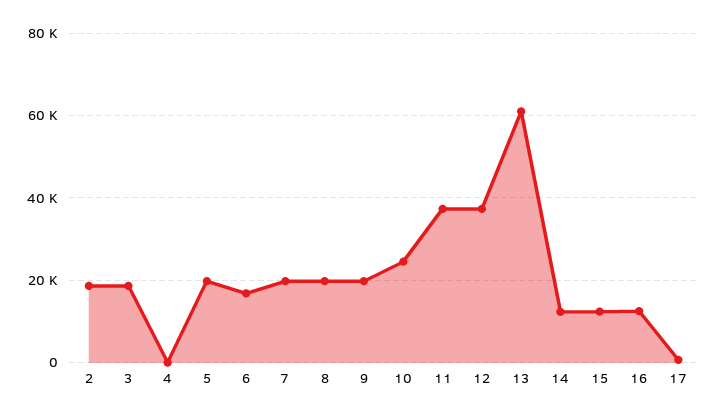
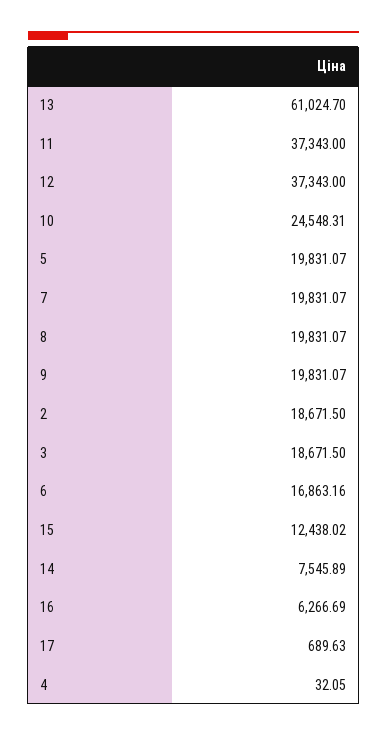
  {
    "2": 18671.5,
    "3": 18671.5,
    "4": 32.05,
    "5": 19831.07,
    "6": 16863.16,
    "7": 19831.07,
    "8": 19831.07,
    "9": 19831.07,
    "10": 24548.31,
    "11": 37343,
    "12": 37343,
    "13": 61024.7,
-   "14": 12000,
+   "14": 7545.89,
    "15": 12438.02,
-   "16": 12000,
+   "16": 6266.69,
    "17": 689.63
  }

